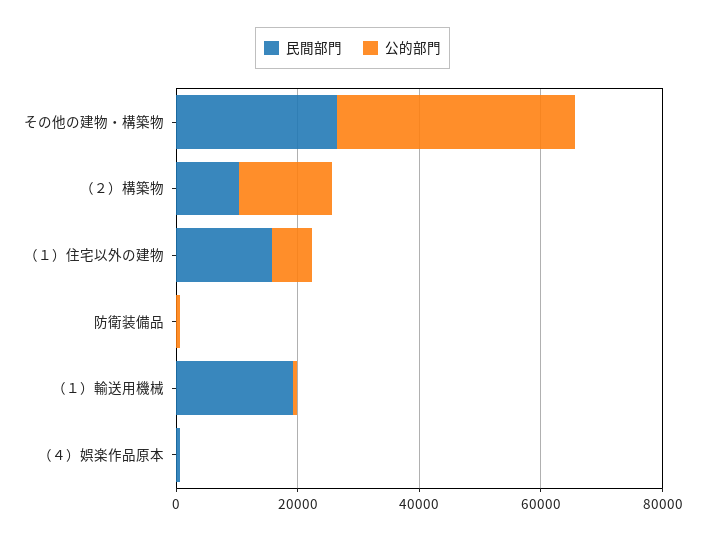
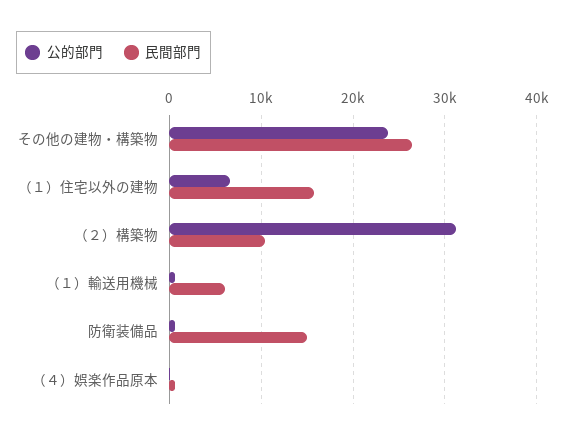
  {
    "民間部門": {
      "その他の建物・構築物": 26000,
      "（２）構築物": 10000,
      "（１）住宅以外の建物": 16000,
-     "防衛装備品": 0,
+     "防衛装備品": 15000,
-     "（１）輸送用機械": 20000,
+     "（１）輸送用機械": 6000,
      "（４）娯楽作品原本": 1000
    },
    "公的部門": {
-     "その他の建物・構築物": 40000,
+     "その他の建物・構築物": 24000,
-     "（２）構築物": 15000,
+     "（２）構築物": 31000,
      "（１）住宅以外の建物": 7000,
      "防衛装備品": 1000,
      "（１）輸送用機械": 1000,
      "（４）娯楽作品原本": 0
    }
  }

